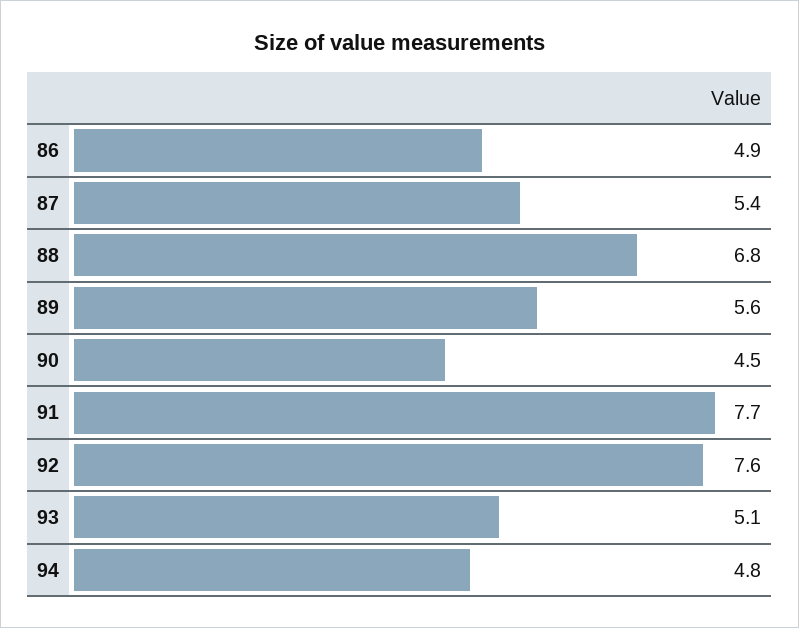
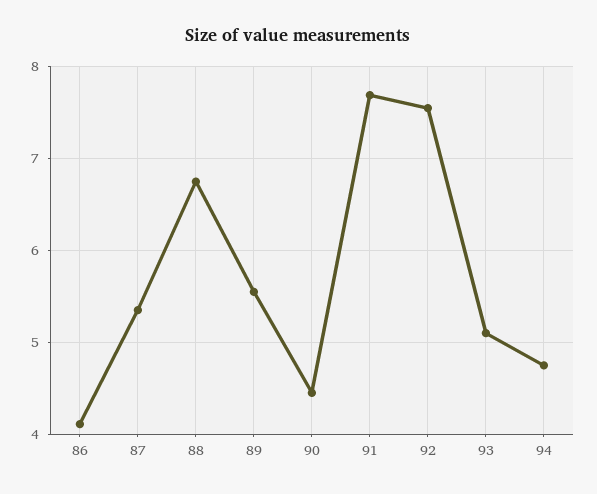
  {
-   "86": 4.9,
+   "86": 4.1,
    "87": 5.4,
    "88": 6.8,
    "89": 5.6,
    "90": 4.5,
    "91": 7.7,
    "92": 7.6,
    "93": 5.1,
    "94": 4.8
  }

